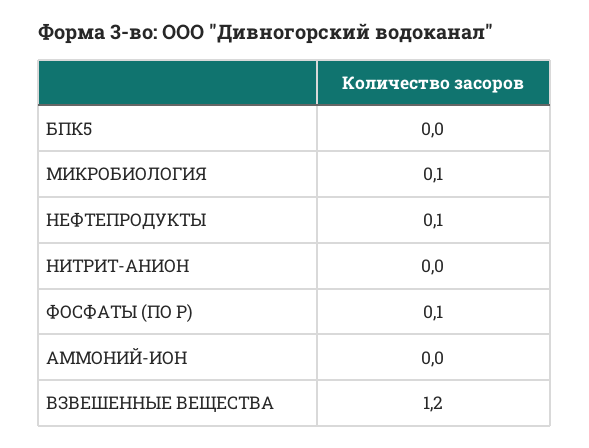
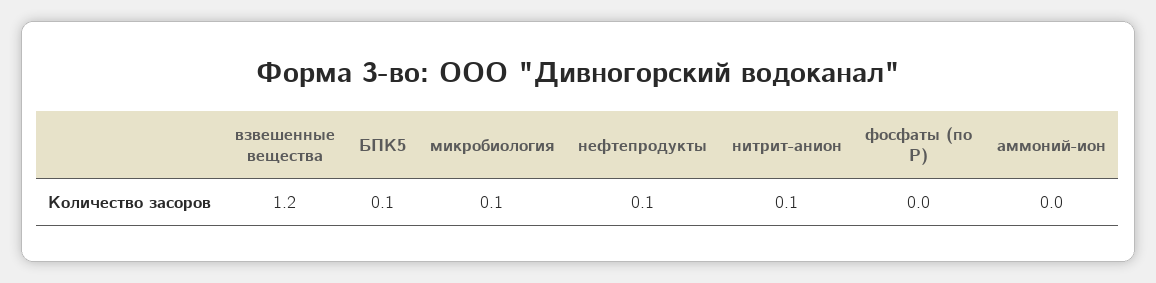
  {
-   "БПК5": 0,
+   "БПК5": 0.1,
    "МИКРОБИОЛОГИЯ": 0.1,
    "НЕФТЕПРОДУКТЫ": 0.1,
-   "НИТРИТ-АНИОН": 0,
+   "НИТРИТ-АНИОН": 0.1,
-   "ФОСФАТЫ (ПО Р)": 0.1,
+   "ФОСФАТЫ (ПО Р)": 0,
    "АММОНИЙ-ИОН": 0,
    "ВЗВЕШЕННЫЕ ВЕЩЕСТВА": 1.2
  }

